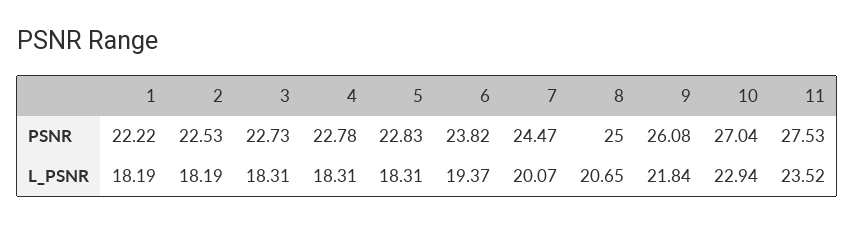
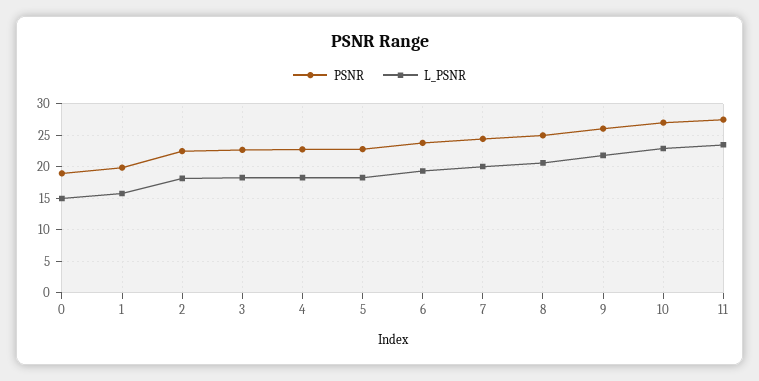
  {
    "PSNR": {
-     "1": 22.22,
+     "1": 20,
      "2": 22.53,
      "3": 22.73,
      "4": 22.78,
      "5": 22.83,
      "6": 23.82,
      "7": 24.47,
      "8": 25,
      "9": 26.08,
      "10": 27.04,
-     "11": 27.53
+     "11": 27.53,
+     "0": 19
    },
    "L_PSNR": {
-     "1": 18.19,
+     "1": 16,
      "2": 18.19,
      "3": 18.31,
      "4": 18.31,
      "5": 18.31,
      "6": 19.37,
      "7": 20.07,
      "8": 20.65,
      "9": 21.84,
      "10": 22.94,
-     "11": 23.52
+     "11": 23.52,
+     "0": 15
    }
  }

